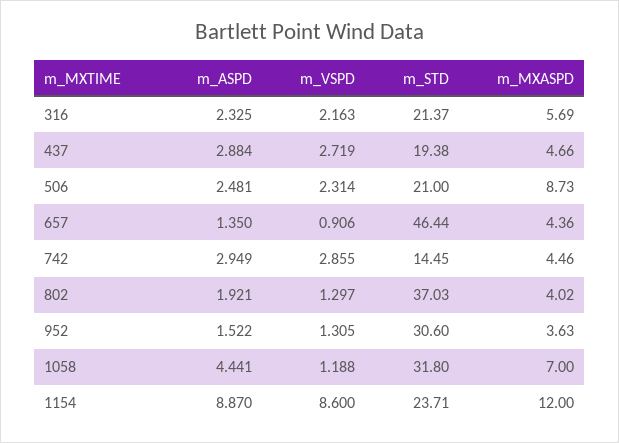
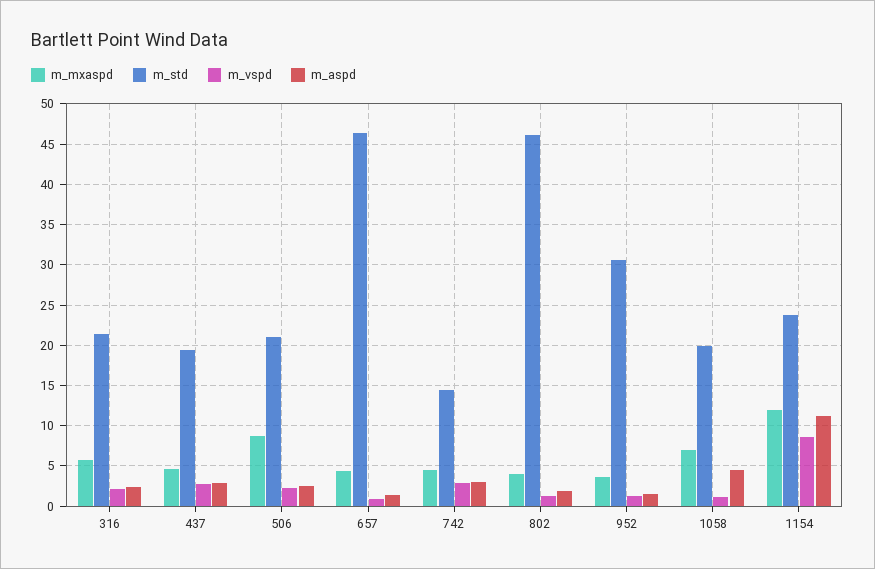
  {
    "m_ASPD": {
      "316": 2.325,
      "437": 2.884,
      "506": 2.481,
      "657": 1.35,
      "742": 2.949,
      "802": 1.921,
      "952": 1.522,
      "1058": 4.441,
-     "1154": 8.87
+     "1154": 11
    },
    "m_VSPD": {
      "316": 2.163,
      "437": 2.719,
      "506": 2.314,
      "657": 0.906,
      "742": 2.855,
      "802": 1.297,
      "952": 1.305,
      "1058": 1.188,
      "1154": 8.6
    },
    "m_STD": {
      "316": 21.37,
      "437": 19.38,
      "506": 21,
      "657": 46.44,
      "742": 14.45,
-     "802": 37.03,
+     "802": 46,
      "952": 30.6,
-     "1058": 31.8,
+     "1058": 20,
      "1154": 23.71
    },
    "m_MXASPD": {
      "316": 5.69,
      "437": 4.66,
      "506": 8.73,
      "657": 4.36,
      "742": 4.46,
      "802": 4.02,
      "952": 3.63,
      "1058": 7,
      "1154": 12
    }
  }

